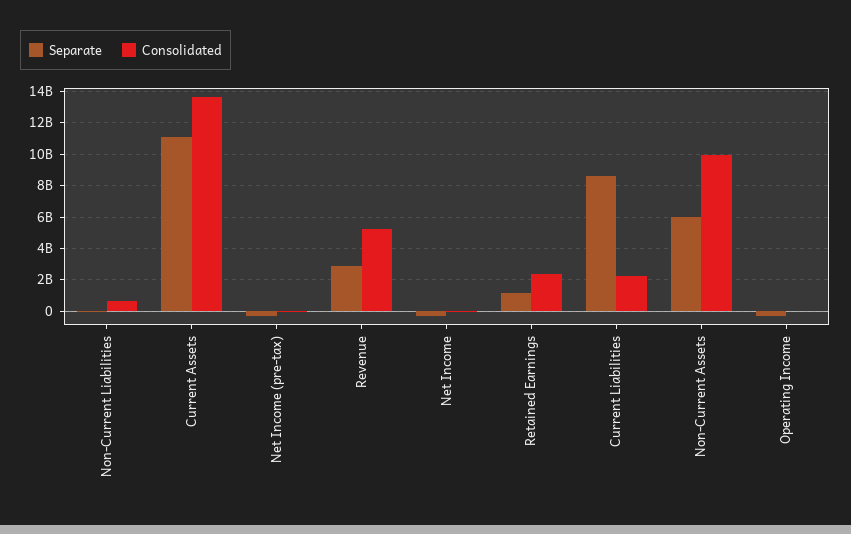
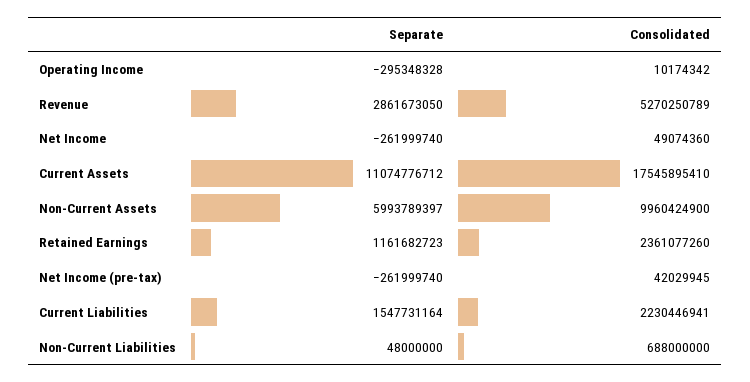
  {
    "Separate": {
      "Non-Current Liabilities": 48000000,
      "Current Assets": 11074776712,
      "Net Income (pre-tax)": -261999740,
      "Revenue": 2861673050,
      "Net Income": -261999740,
      "Retained Earnings": 1161682723,
-     "Current Liabilities": 8500000000,
+     "Current Liabilities": 1547731164,
      "Non-Current Assets": 5993789397,
      "Operating Income": -295348328
    },
    "Consolidated": {
      "Non-Current Liabilities": 688000000,
-     "Current Assets": 13500000000,
+     "Current Assets": 17545895410,
      "Net Income (pre-tax)": 42029945,
      "Revenue": 5270250789,
      "Net Income": 49074360,
      "Retained Earnings": 2361077260,
      "Current Liabilities": 2230446941,
      "Non-Current Assets": 9960424900,
      "Operating Income": 10174342
    }
  }

